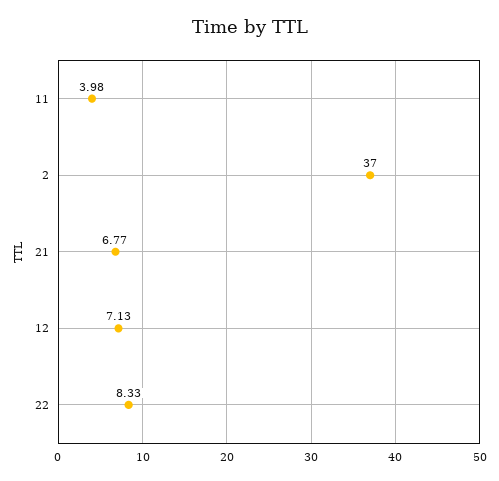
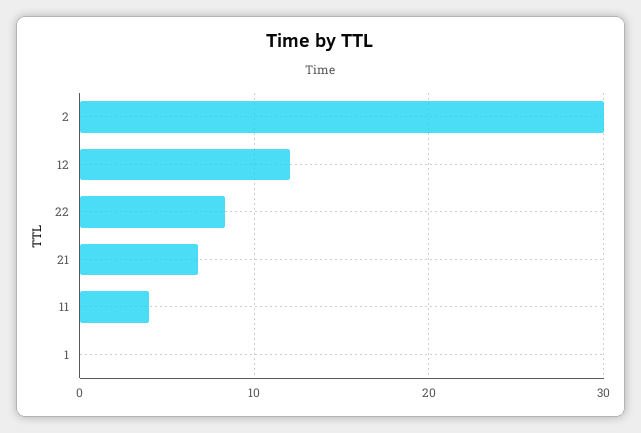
  {
    "11": 3.98,
-   "2": 37,
+   "2": 30,
    "21": 6.77,
-   "12": 7.13,
+   "12": 12,
-   "22": 8.33
+   "22": 8.33,
+   "1": 0
  }

